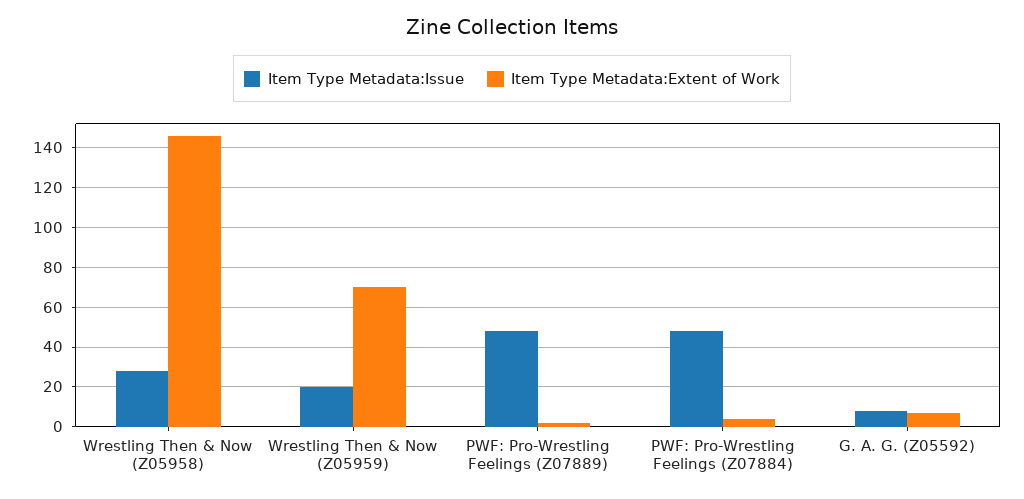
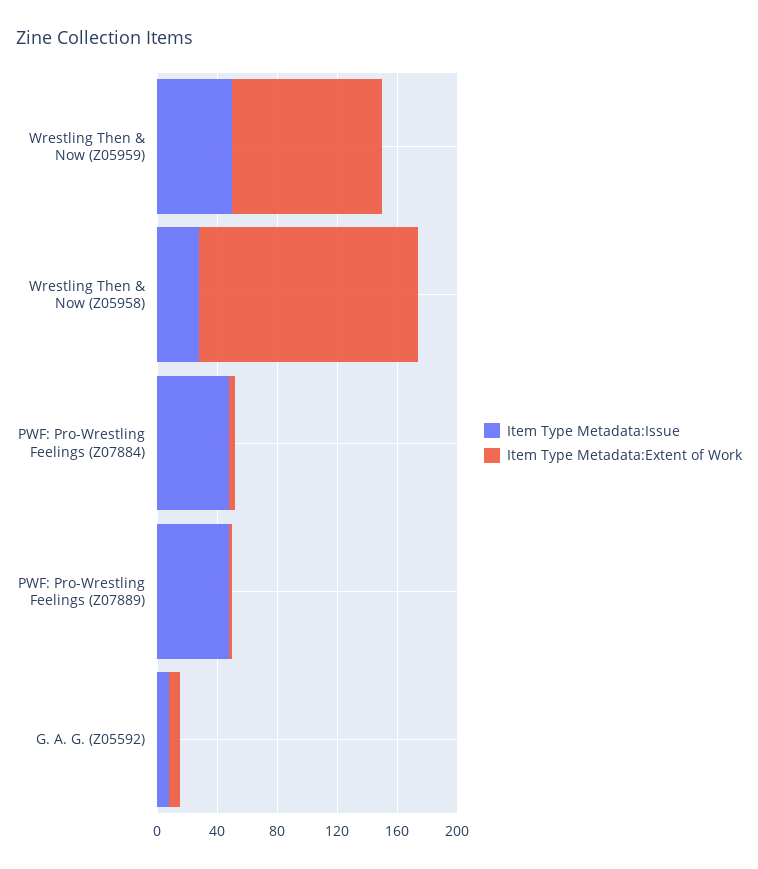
  {
    "Item Type Metadata:Issue": {
      "Wrestling Then & Now (Z05958)": 30,
-     "Wrestling Then & Now (Z05959)": 20,
+     "Wrestling Then & Now (Z05959)": 50,
      "PWF: Pro-Wrestling Feelings (Z07889)": 50,
      "PWF: Pro-Wrestling Feelings (Z07884)": 50,
      "G. A. G. (Z05592)": 10
    },
    "Item Type Metadata:Extent of Work": {
      "Wrestling Then & Now (Z05958)": 145,
-     "Wrestling Then & Now (Z05959)": 70,
+     "Wrestling Then & Now (Z05959)": 100,
      "PWF: Pro-Wrestling Feelings (Z07889)": 0,
      "PWF: Pro-Wrestling Feelings (Z07884)": 5,
      "G. A. G. (Z05592)": 5
    }
  }

